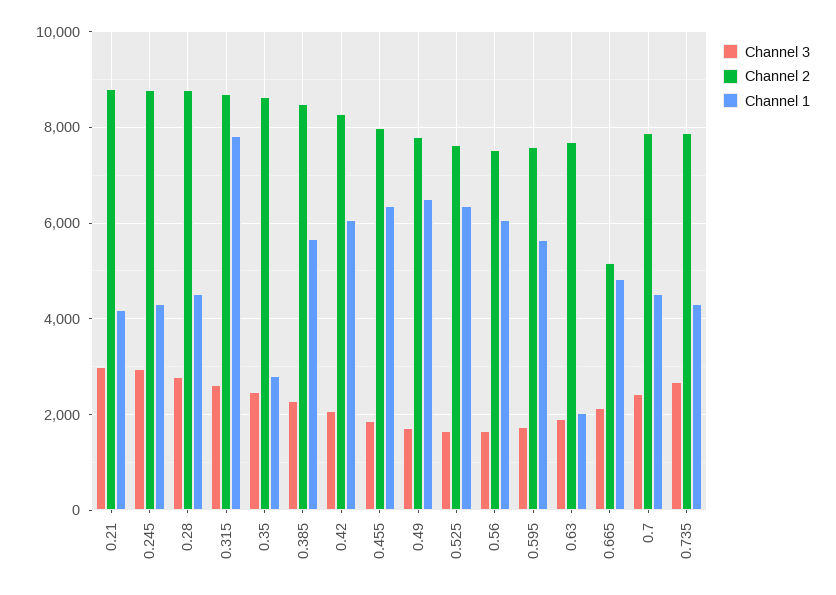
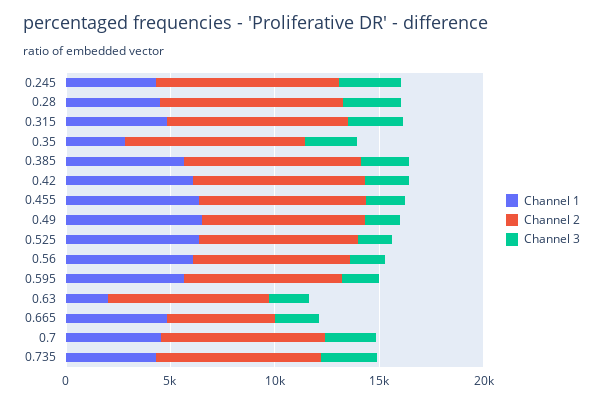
  {
    "Channel 3": {
-     "0.21": 3000,
      "0.245": 3000,
      "0.28": 2800,
      "0.315": 2600,
      "0.35": 2400,
      "0.385": 2200,
      "0.42": 2000,
      "0.455": 1800,
      "0.49": 1800,
      "0.525": 1600,
      "0.56": 1600,
      "0.595": 1800,
      "0.63": 1800,
      "0.665": 2200,
      "0.7": 2400,
      "0.735": 2600
    },
    "Channel 2": {
-     "0.21": 8800,
      "0.245": 8800,
      "0.28": 8800,
      "0.315": 8600,
      "0.35": 8600,
      "0.385": 8400,
      "0.42": 8200,
      "0.455": 8000,
      "0.49": 7800,
      "0.525": 7600,
      "0.56": 7600,
      "0.595": 7600,
      "0.63": 7600,
      "0.665": 5200,
      "0.7": 7800,
      "0.735": 7800
    },
    "Channel 1": {
-     "0.21": 4200,
      "0.245": 4400,
      "0.28": 4600,
-     "0.315": 7800,
+     "0.315": 5000,
      "0.35": 2800,
      "0.385": 5600,
      "0.42": 6000,
      "0.455": 6400,
      "0.49": 6600,
      "0.525": 6400,
      "0.56": 6000,
      "0.595": 5600,
      "0.63": 2000,
      "0.665": 4800,
      "0.7": 4600,
      "0.735": 4400
    }
  }

